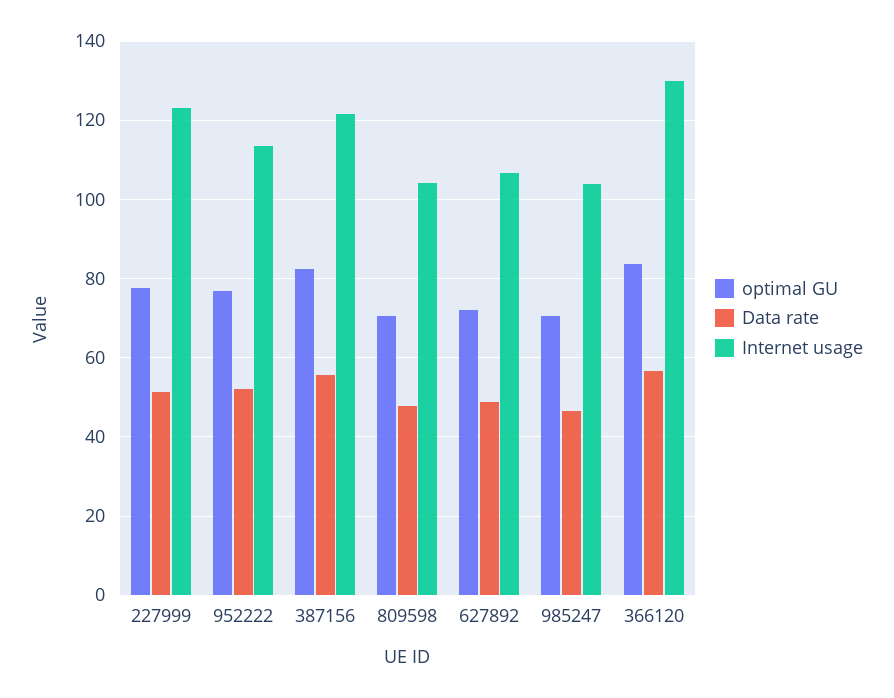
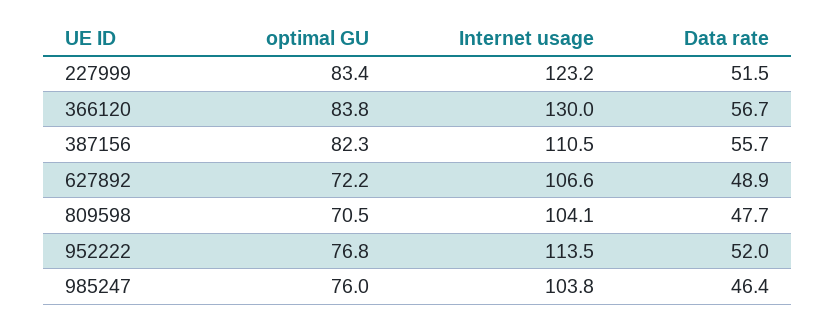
  {
    "optimal GU": {
-     "227999": 78,
+     "227999": 83.4,
      "952222": 76.8,
      "387156": 82.3,
      "809598": 70.5,
      "627892": 72.2,
-     "985247": 70,
+     "985247": 76,
      "366120": 83.8
    },
    "Data rate": {
      "227999": 51.5,
      "952222": 52,
      "387156": 55.7,
      "809598": 47.7,
      "627892": 48.9,
      "985247": 46.4,
      "366120": 56.7
    },
    "Internet usage": {
      "227999": 123.2,
      "952222": 113.5,
-     "387156": 122,
+     "387156": 110.5,
      "809598": 104.1,
      "627892": 106.6,
      "985247": 103.8,
      "366120": 130
    }
  }

